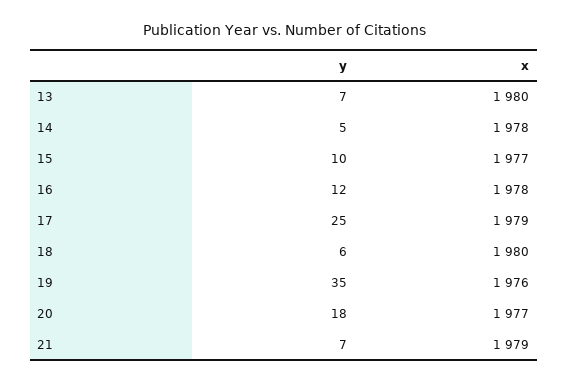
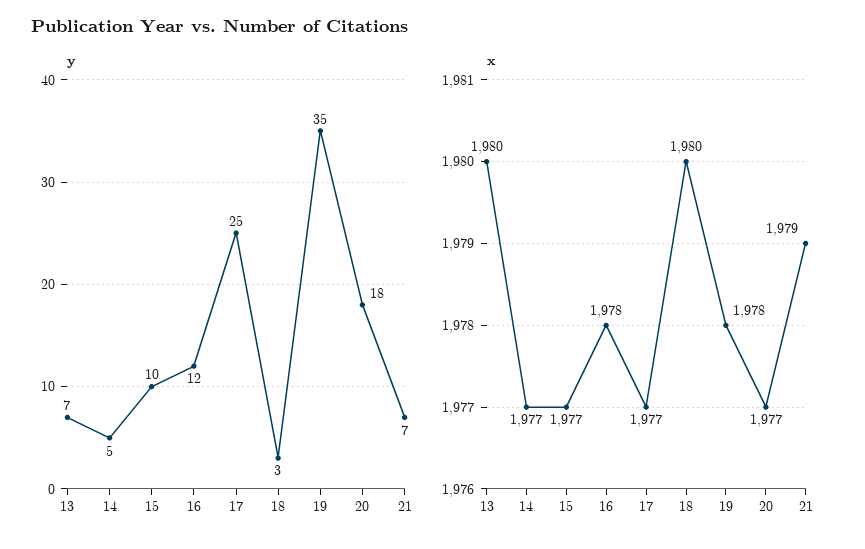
  {
    "y": {
      "13": 7,
      "14": 5,
      "15": 10,
      "16": 12,
      "17": 25,
-     "18": 6,
+     "18": 3,
      "19": 35,
      "20": 18,
      "21": 7
    },
    "x": {
      "13": 1980,
-     "14": 1978,
+     "14": 1977,
      "15": 1977,
      "16": 1978,
-     "17": 1979,
+     "17": 1977,
      "18": 1980,
-     "19": 1976,
+     "19": 1978,
      "20": 1977,
      "21": 1979
    }
  }

